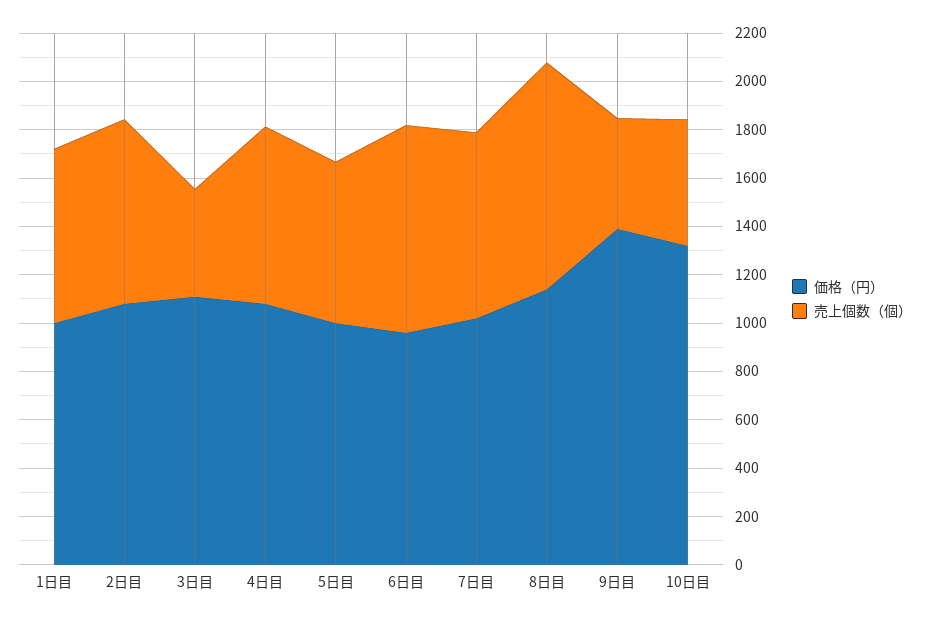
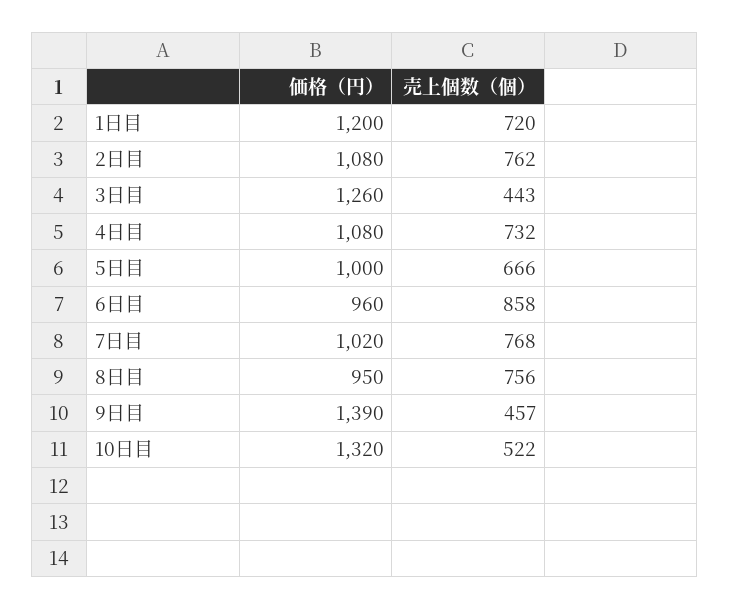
  {
    "価格（円）": {
-     "1日目": 1000,
+     "1日目": 1200,
      "2日目": 1080,
-     "3日目": 1100,
+     "3日目": 1260,
      "4日目": 1080,
      "5日目": 1000,
      "6日目": 960,
      "7日目": 1020,
-     "8日目": 1150,
+     "8日目": 950,
      "9日目": 1390,
      "10日目": 1320
    },
    "売上個数（個）": {
      "1日目": 720,
      "2日目": 762,
      "3日目": 443,
      "4日目": 732,
      "5日目": 666,
      "6日目": 858,
      "7日目": 768,
-     "8日目": 950,
+     "8日目": 756,
      "9日目": 457,
      "10日目": 522
    }
  }

